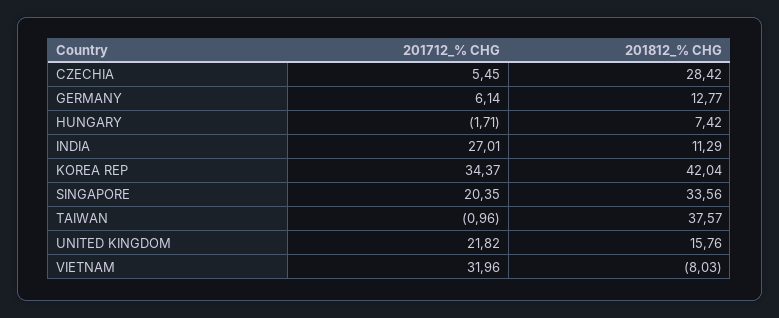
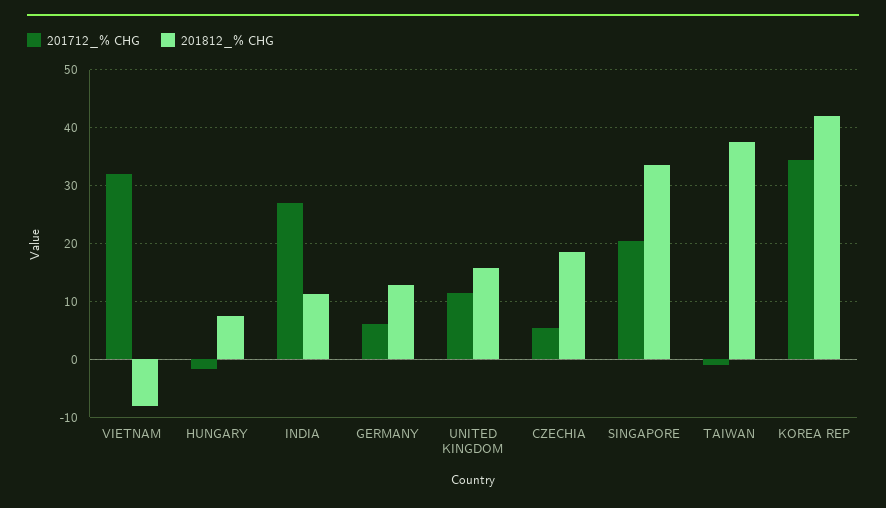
  {
    "201712_% CHG": {
      "CZECHIA": 5.45,
      "GERMANY": 6.14,
      "HUNGARY": -1.71,
      "INDIA": 27.01,
      "KOREA REP": 34.37,
      "SINGAPORE": 20.35,
      "TAIWAN": -0.96,
-     "UNITED KINGDOM": 21.82,
+     "UNITED KINGDOM": 12,
      "VIETNAM": 31.96
    },
    "201812_% CHG": {
-     "CZECHIA": 28.42,
+     "CZECHIA": 18,
      "GERMANY": 12.77,
      "HUNGARY": 7.42,
      "INDIA": 11.29,
      "KOREA REP": 42.04,
      "SINGAPORE": 33.56,
      "TAIWAN": 37.57,
      "UNITED KINGDOM": 15.76,
      "VIETNAM": -8.03
    }
  }

